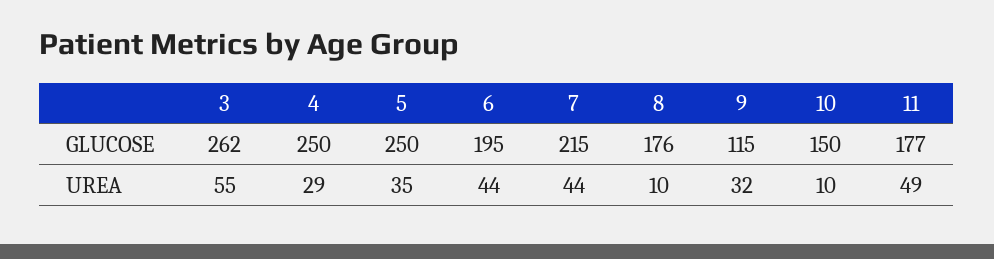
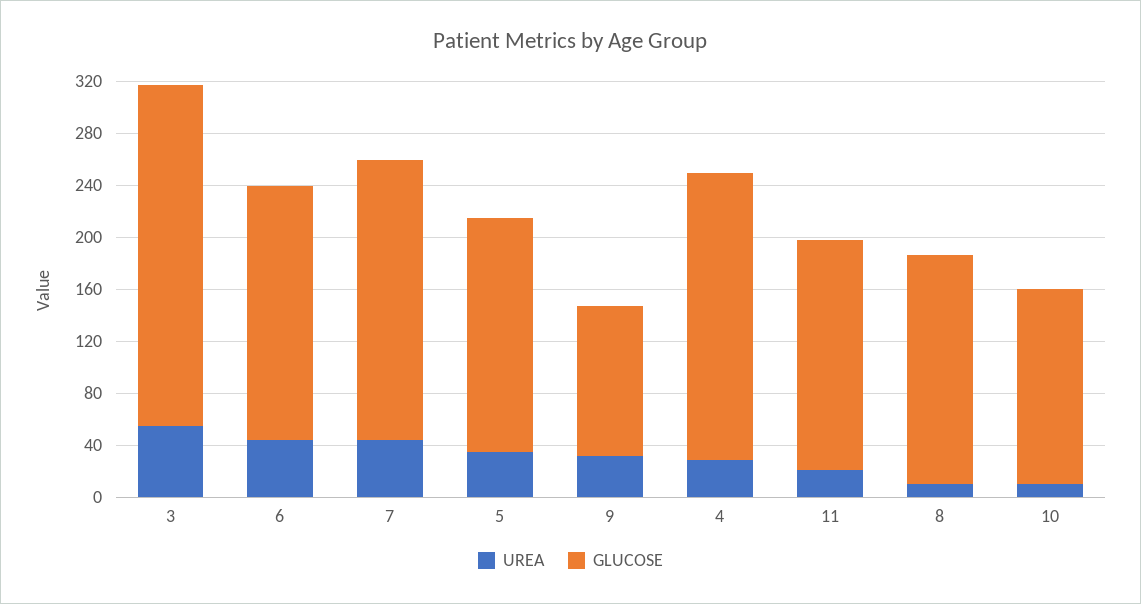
  {
    "GLUCOSE": {
      "3": 262,
-     "4": 250,
+     "4": 220,
-     "5": 250,
+     "5": 180,
      "6": 195,
      "7": 215,
      "8": 176,
      "9": 115,
      "10": 150,
      "11": 177
    },
    "UREA": {
      "3": 55,
      "4": 29,
      "5": 35,
      "6": 44,
      "7": 44,
      "8": 10,
      "9": 32,
      "10": 10,
-     "11": 49
+     "11": 20
    }
  }

